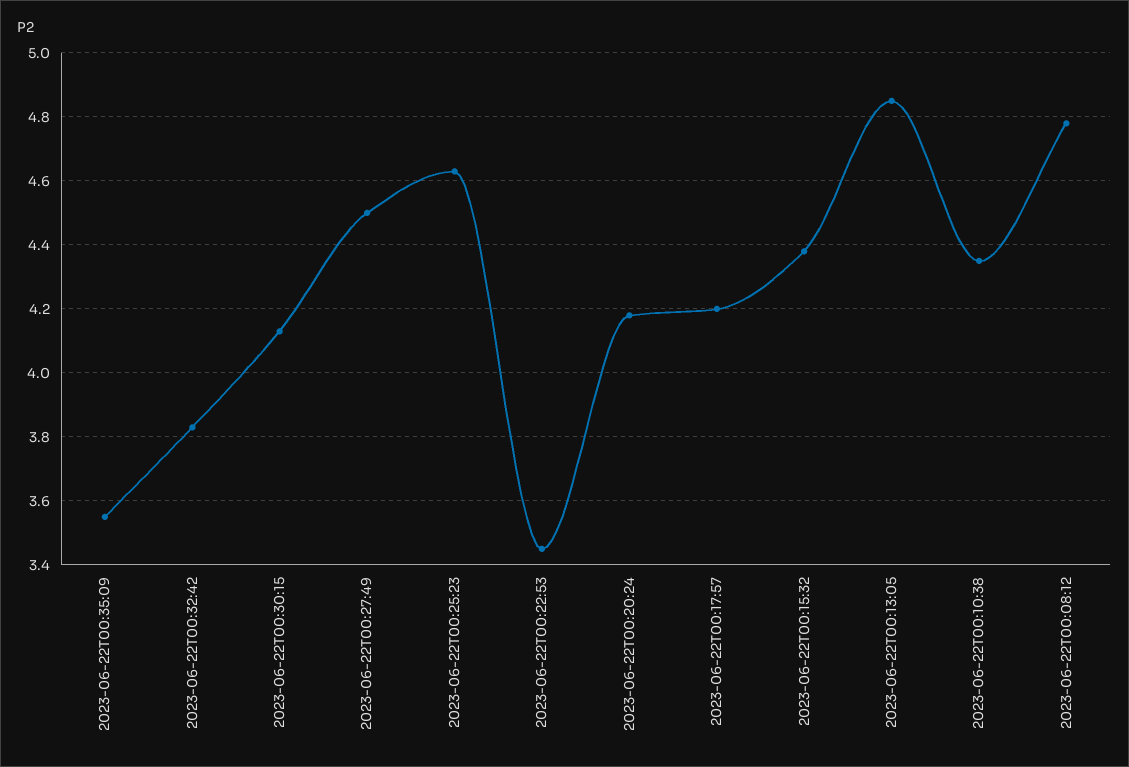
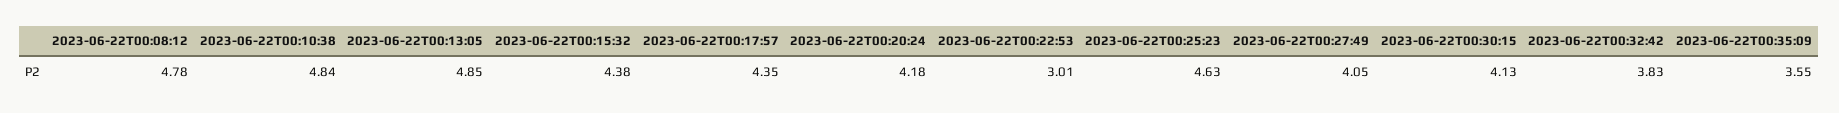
  {
    "2023-06-22T00:35:09": 3.55,
    "2023-06-22T00:32:42": 3.83,
    "2023-06-22T00:30:15": 4.13,
-   "2023-06-22T00:27:49": 4.5,
+   "2023-06-22T00:27:49": 4.05,
    "2023-06-22T00:25:23": 4.63,
-   "2023-06-22T00:22:53": 3.45,
+   "2023-06-22T00:22:53": 3.01,
    "2023-06-22T00:20:24": 4.18,
-   "2023-06-22T00:17:57": 4.2,
+   "2023-06-22T00:17:57": 4.35,
    "2023-06-22T00:15:32": 4.38,
    "2023-06-22T00:13:05": 4.85,
-   "2023-06-22T00:10:38": 4.35,
+   "2023-06-22T00:10:38": 4.84,
    "2023-06-22T00:08:12": 4.78
  }

